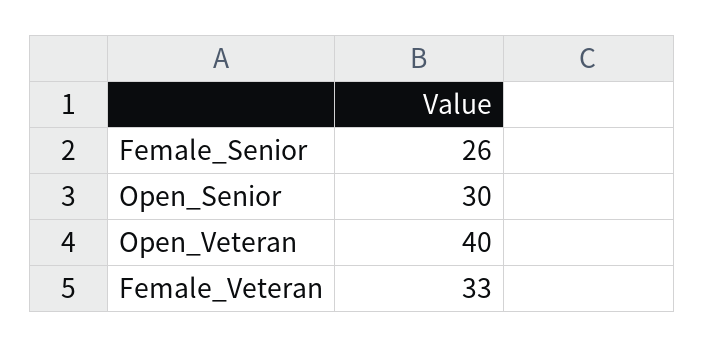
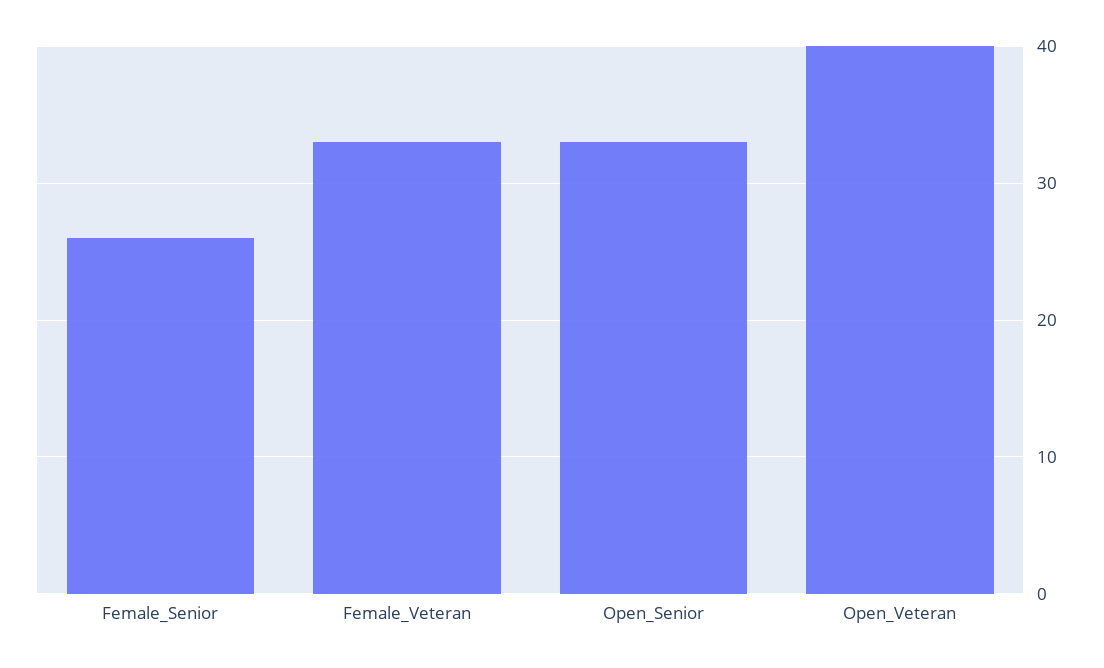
  {
    "Female_Senior": 26,
-   "Open_Senior": 30,
+   "Open_Senior": 33,
    "Open_Veteran": 40,
    "Female_Veteran": 33
  }

